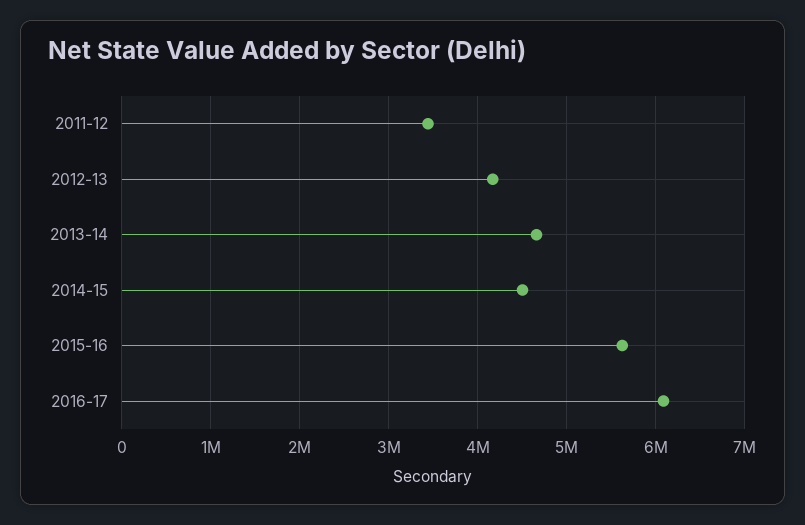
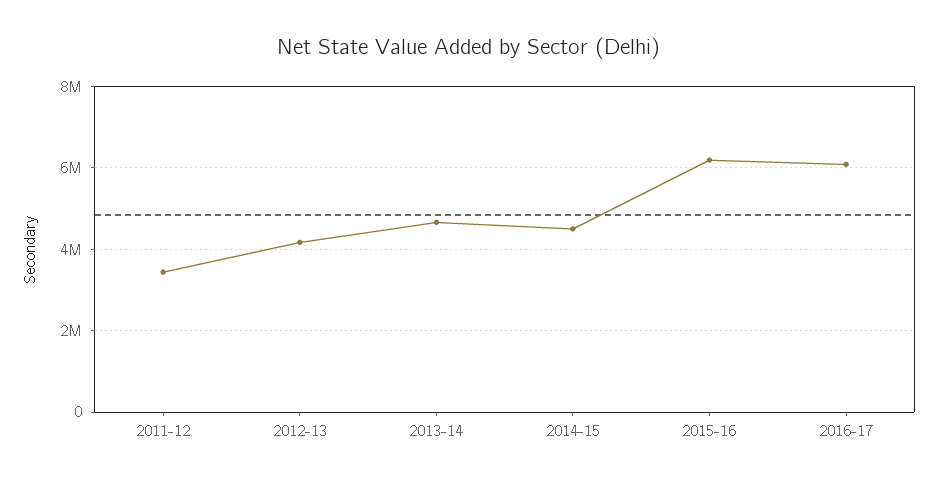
  {
    "2011-12": 3400000,
    "2012-13": 4200000,
    "2013-14": 4700000,
    "2014-15": 4500000,
-   "2015-16": 5600000,
+   "2015-16": 6200000,
    "2016-17": 6100000
  }

